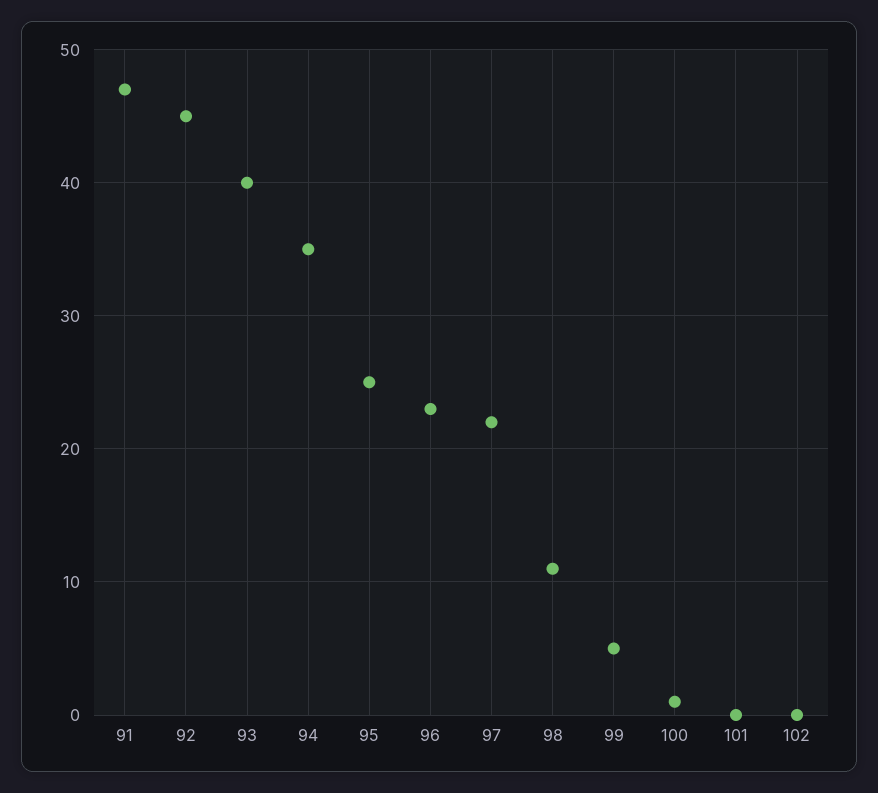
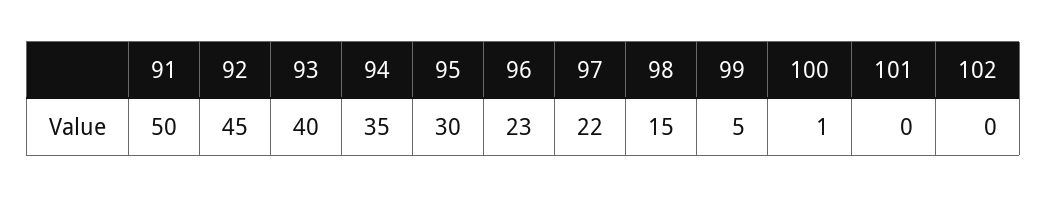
  {
-   "91": 47,
+   "91": 50,
    "92": 45,
    "93": 40,
    "94": 35,
-   "95": 25,
+   "95": 30,
    "96": 23,
    "97": 22,
-   "98": 11,
+   "98": 15,
    "99": 5,
    "100": 1,
    "101": 0,
    "102": 0
  }

